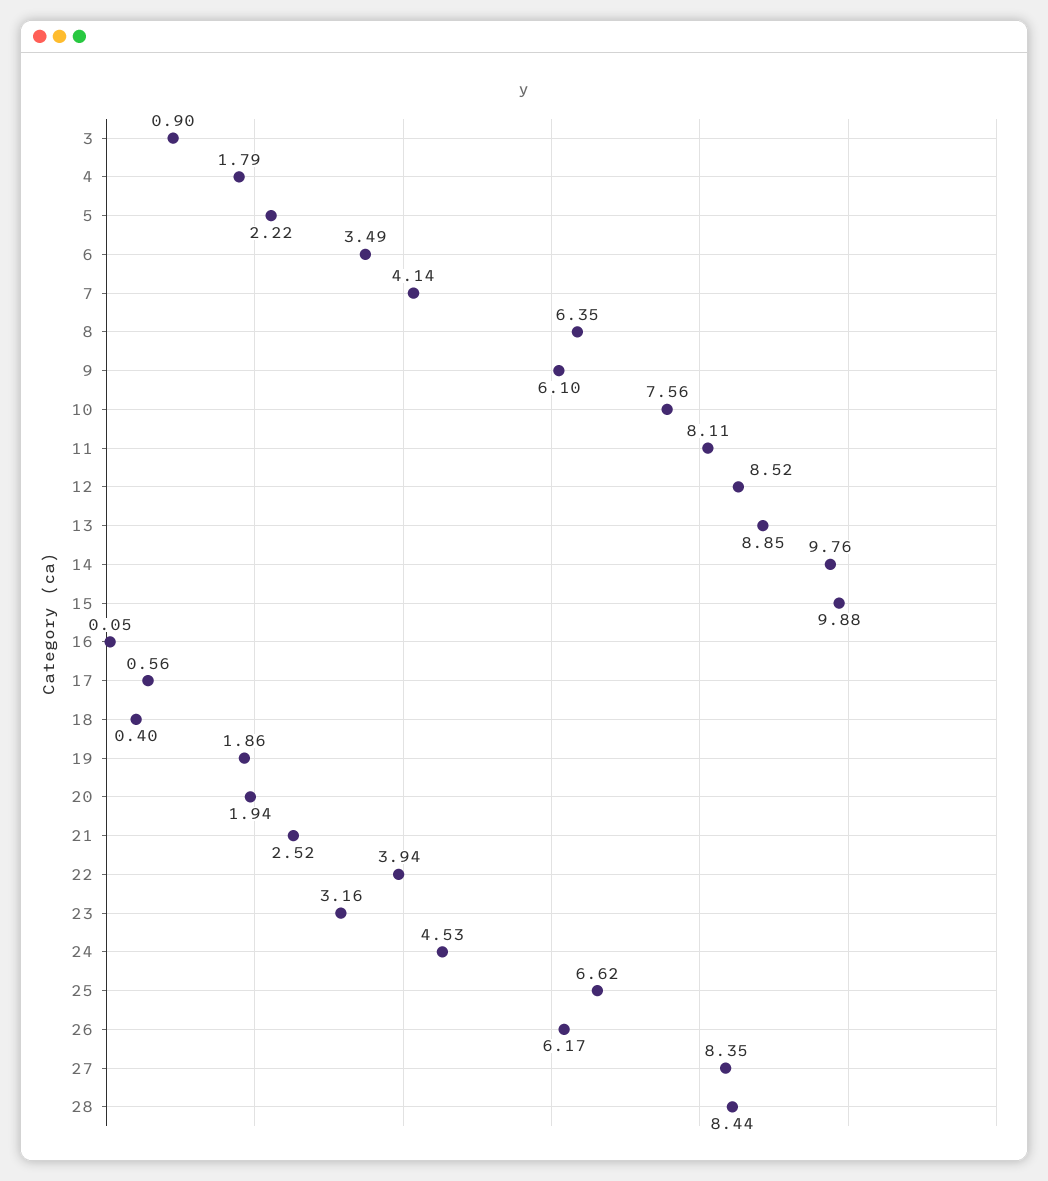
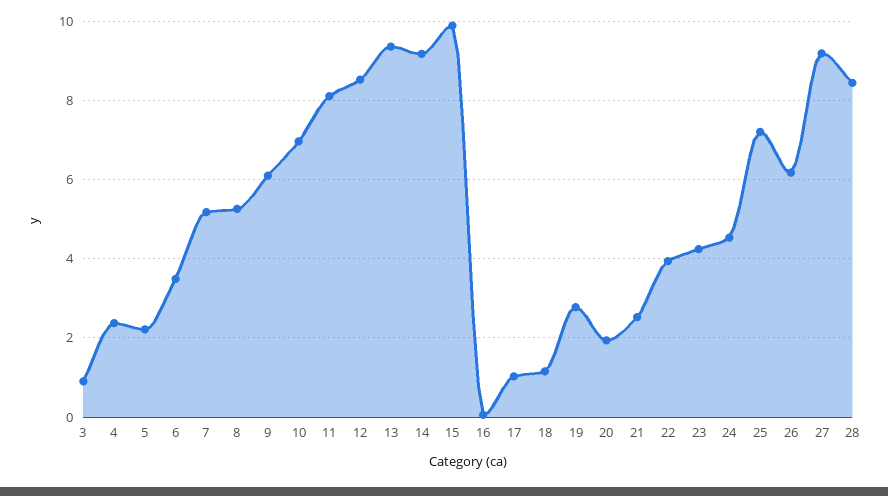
  {
    "3": 0.9,
-   "4": 1.79,
+   "4": 2.4,
    "5": 2.22,
    "6": 3.49,
-   "7": 4.14,
+   "7": 5.2,
-   "8": 6.35,
+   "8": 5.2,
    "9": 6.1,
-   "10": 7.56,
+   "10": 7,
    "11": 8.11,
    "12": 8.52,
-   "13": 8.85,
+   "13": 9.4,
-   "14": 9.76,
+   "14": 9.2,
    "15": 9.88,
    "16": 0.05,
-   "17": 0.56,
+   "17": 1,
-   "18": 0.4,
+   "18": 1.2,
-   "19": 1.86,
+   "19": 2.8,
    "20": 1.94,
    "21": 2.52,
    "22": 3.94,
-   "23": 3.16,
+   "23": 4.2,
    "24": 4.53,
-   "25": 6.62,
+   "25": 7.2,
    "26": 6.17,
-   "27": 8.35,
+   "27": 9.2,
    "28": 8.44
  }

